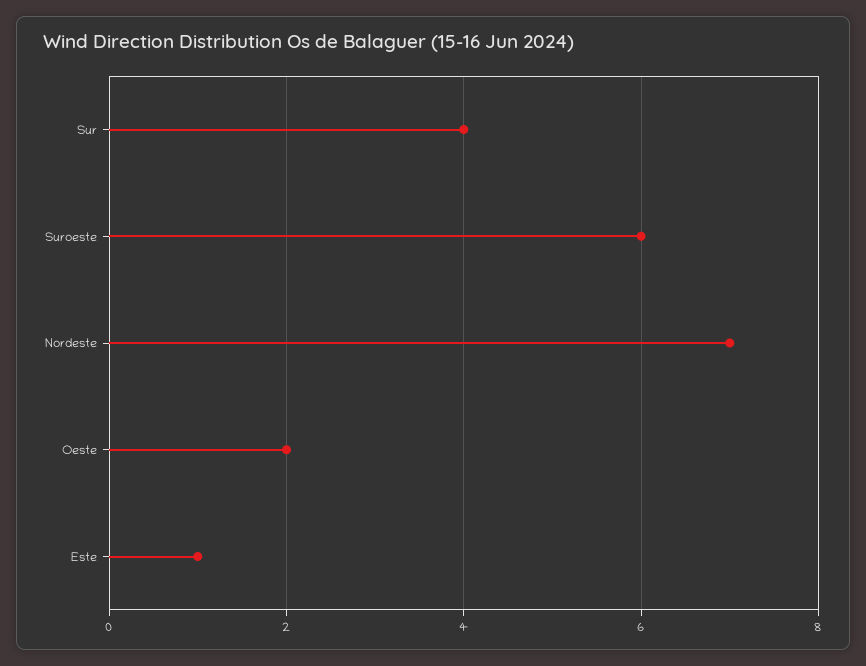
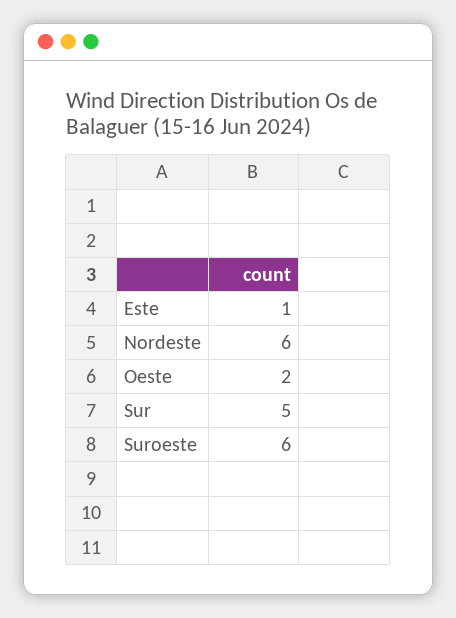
  {
-   "Sur": 4,
+   "Sur": 5,
    "Suroeste": 6,
-   "Nordeste": 7,
+   "Nordeste": 6,
    "Oeste": 2,
    "Este": 1
  }

